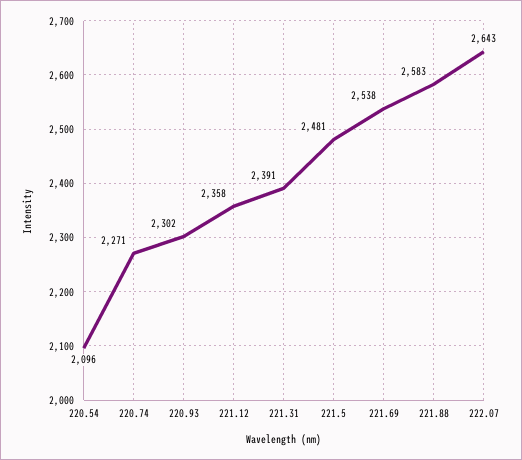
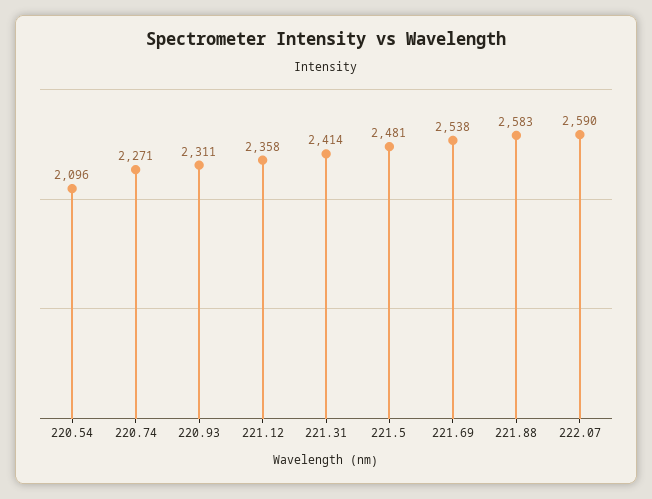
  {
    "220.54": 2096,
    "220.74": 2271,
-   "220.93": 2302,
+   "220.93": 2311,
    "221.12": 2358,
-   "221.31": 2391,
+   "221.31": 2414,
    "221.5": 2481,
    "221.69": 2538,
    "221.88": 2583,
-   "222.07": 2643
+   "222.07": 2590
  }

